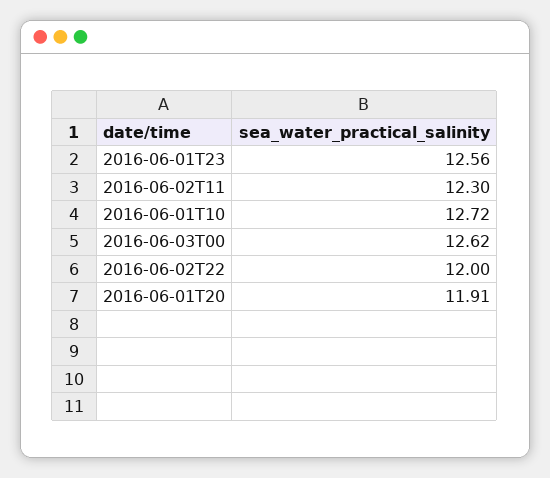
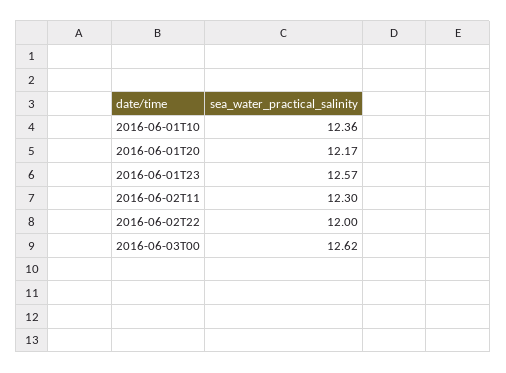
  {
-   "2016-06-01T23": 12.56,
+   "2016-06-01T23": 12.57,
    "2016-06-02T11": 12.3,
-   "2016-06-01T10": 12.72,
+   "2016-06-01T10": 12.36,
    "2016-06-03T00": 12.62,
    "2016-06-02T22": 12,
-   "2016-06-01T20": 11.91
+   "2016-06-01T20": 12.17
  }

